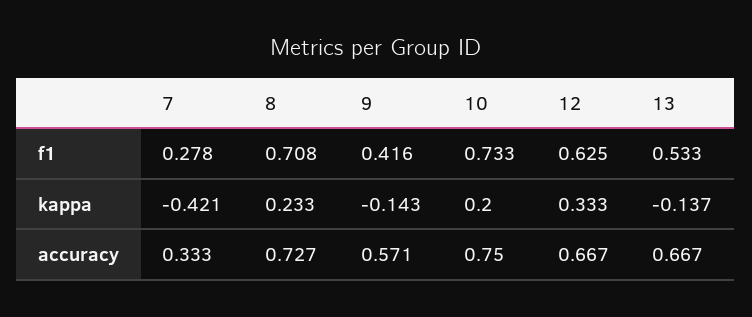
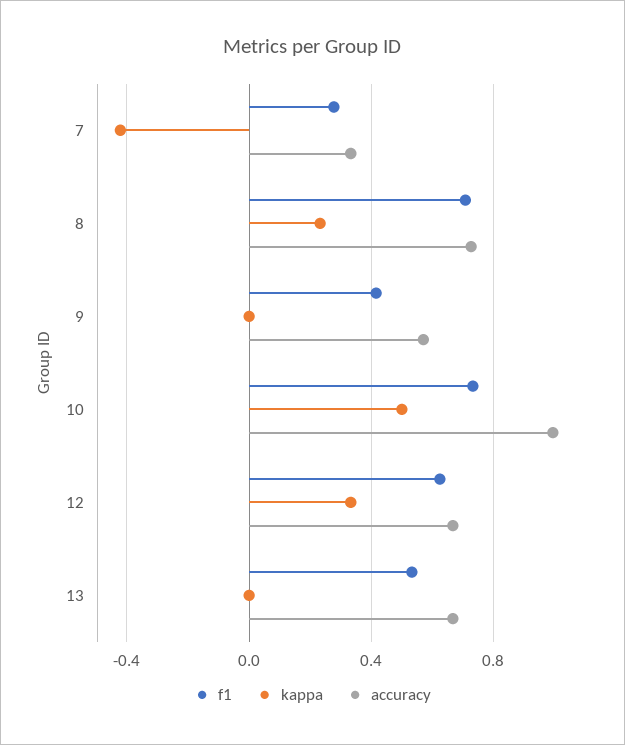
  {
    "f1": {
      "7": 0.278,
      "8": 0.708,
      "9": 0.416,
      "10": 0.733,
      "12": 0.625,
      "13": 0.533
    },
    "kappa": {
      "7": -0.421,
      "8": 0.233,
-     "9": -0.143,
+     "9": 0,
-     "10": 0.2,
+     "10": 0.5,
      "12": 0.333,
-     "13": -0.137
+     "13": 0
    },
    "accuracy": {
      "7": 0.333,
      "8": 0.727,
      "9": 0.571,
-     "10": 0.75,
+     "10": 1,
      "12": 0.667,
      "13": 0.667
    }
  }

